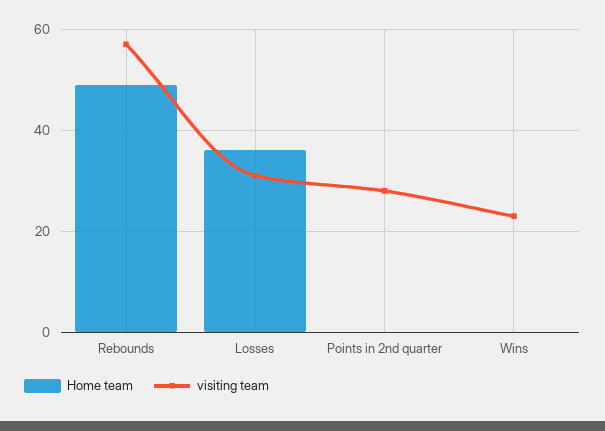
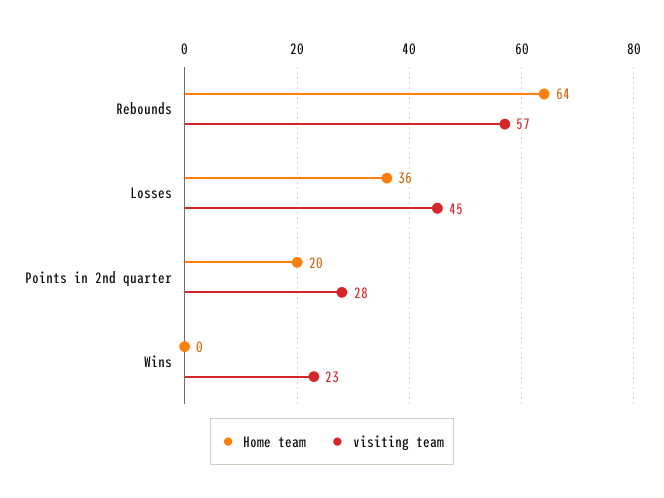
  {
    "Home team": {
-     "Rebounds": 50,
+     "Rebounds": 64,
      "Losses": 36,
-     "Points in 2nd quarter": 0,
+     "Points in 2nd quarter": 20,
      "Wins": 0
    },
    "visiting team": {
      "Rebounds": 57,
-     "Losses": 30,
+     "Losses": 45,
      "Points in 2nd quarter": 28,
      "Wins": 23
    }
  }

